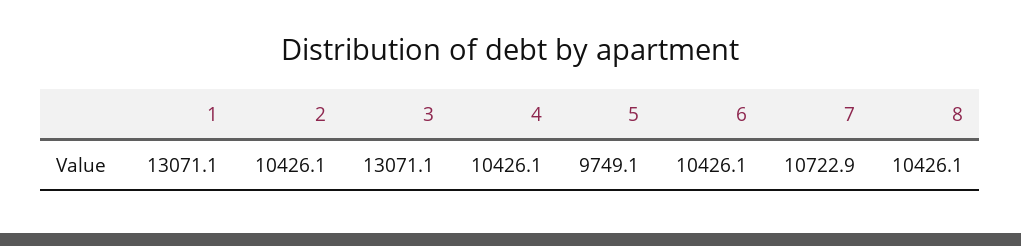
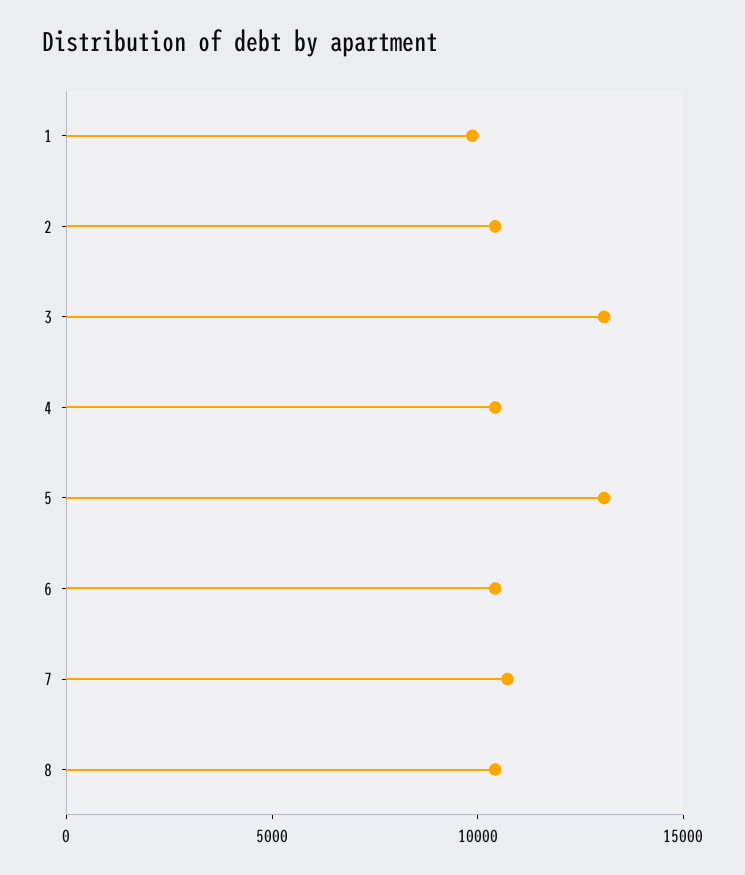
  {
-   "1": 13071.1,
+   "1": 10000,
    "2": 10426.1,
    "3": 13071.1,
    "4": 10426.1,
-   "5": 9749.1,
+   "5": 13000,
    "6": 10426.1,
    "7": 10722.9,
    "8": 10426.1
  }

